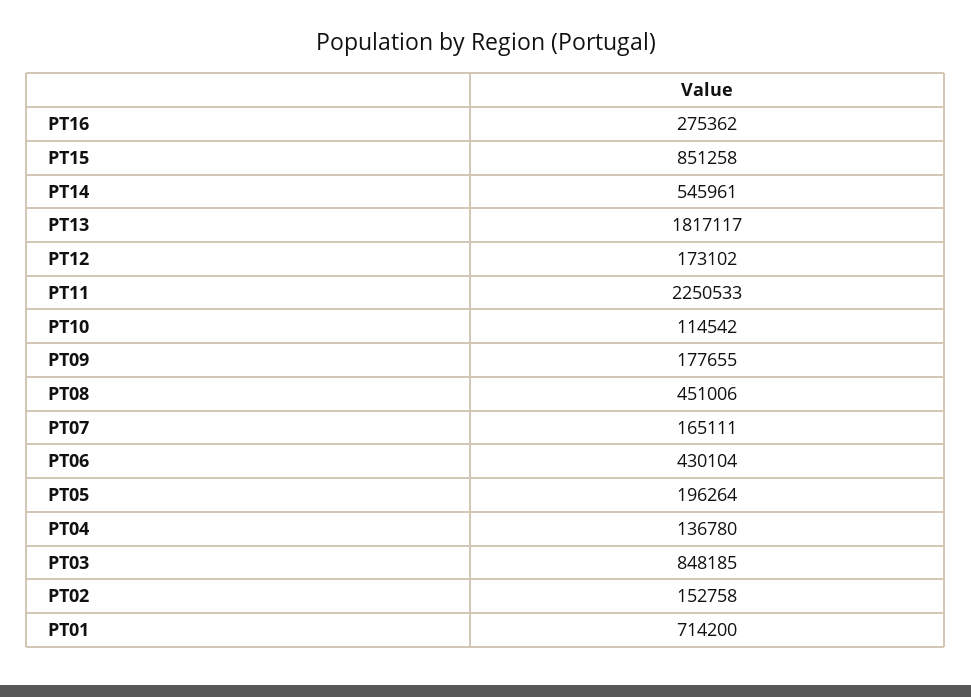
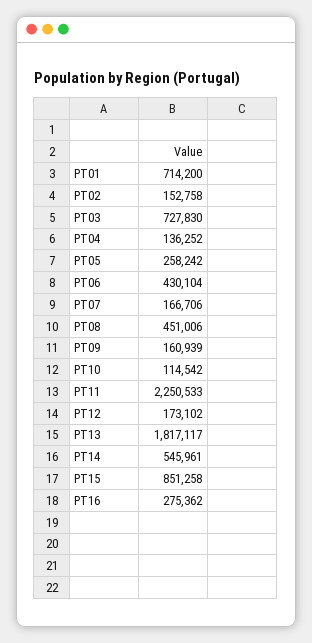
  {
    "PT16": 275362,
    "PT15": 851258,
    "PT14": 545961,
    "PT13": 1817117,
    "PT12": 173102,
    "PT11": 2250533,
    "PT10": 114542,
-   "PT09": 177655,
+   "PT09": 160939,
    "PT08": 451006,
-   "PT07": 165111,
+   "PT07": 166706,
    "PT06": 430104,
-   "PT05": 196264,
+   "PT05": 258242,
-   "PT04": 136780,
+   "PT04": 136252,
-   "PT03": 848185,
+   "PT03": 727830,
    "PT02": 152758,
    "PT01": 714200
  }

